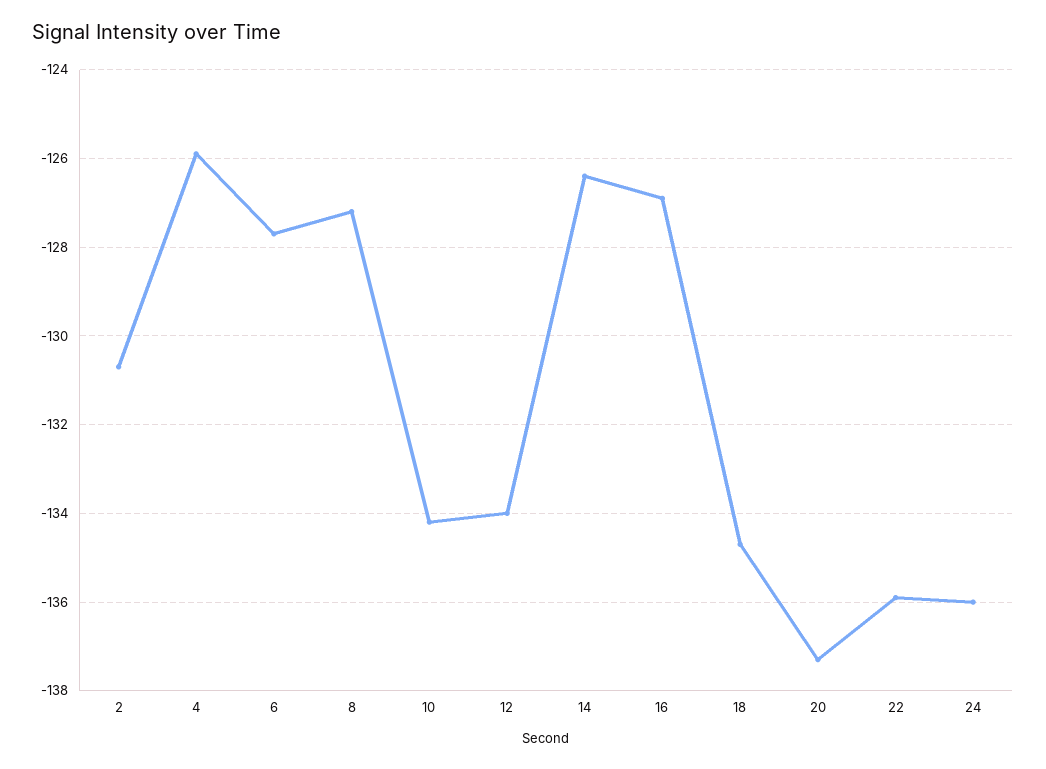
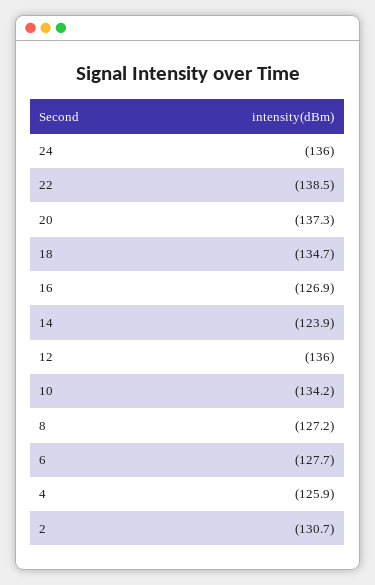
  {
    "2": -130.7,
    "4": -125.9,
    "6": -127.7,
    "8": -127.2,
    "10": -134.2,
-   "12": -134,
+   "12": -136,
-   "14": -126.5,
+   "14": -123.9,
    "16": -126.9,
    "18": -134.7,
    "20": -137.3,
-   "22": -136,
+   "22": -138.5,
    "24": -136
  }

